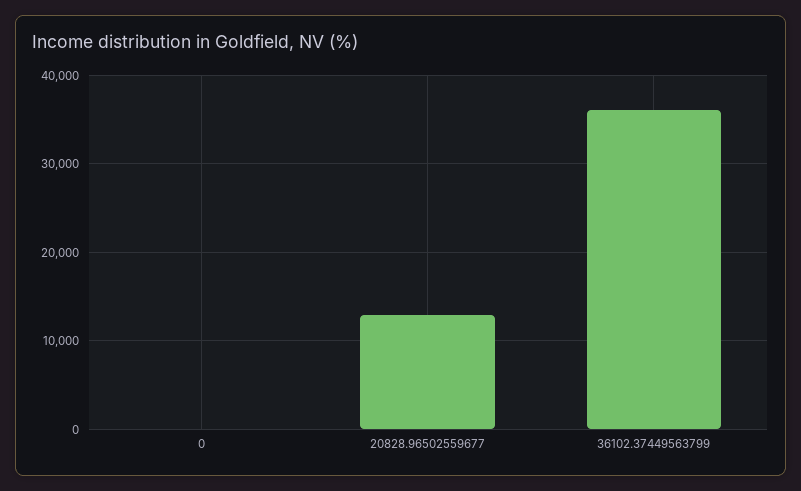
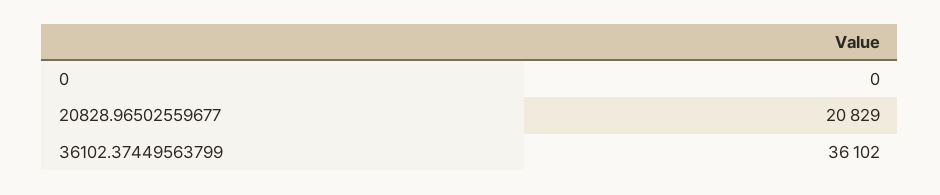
  {
    "0": 0,
-   "20828.96502559677": 13000,
+   "20828.96502559677": 20829,
    "36102.37449563799": 36102
  }

